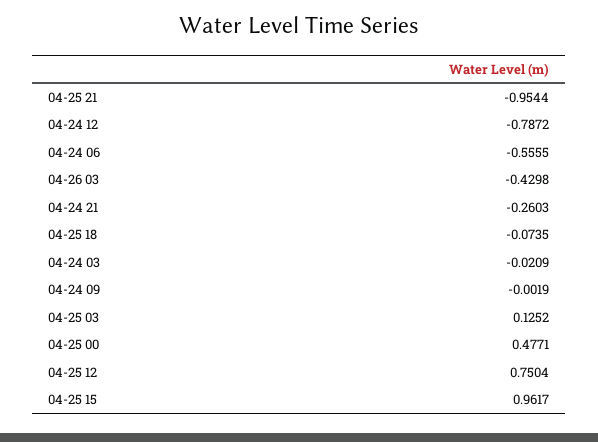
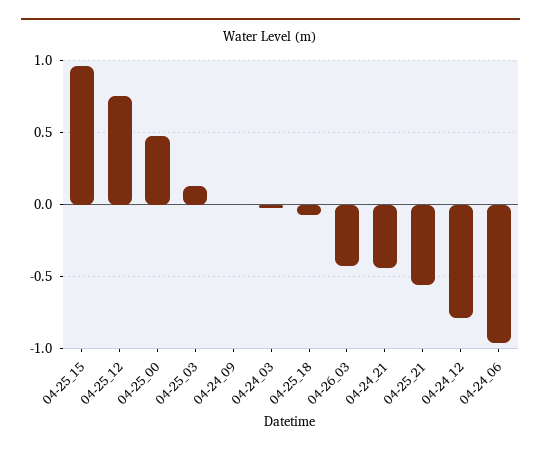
  {
-   "04-25 21": -0.9544,
+   "04-25 21": -0.55,
    "04-24 12": -0.7872,
-   "04-24 06": -0.5555,
+   "04-24 06": -0.95,
    "04-26 03": -0.4298,
-   "04-24 21": -0.2603,
+   "04-24 21": -0.45,
    "04-25 18": -0.0735,
    "04-24 03": -0.0209,
    "04-24 09": -0.0019,
    "04-25 03": 0.1252,
    "04-25 00": 0.4771,
    "04-25 12": 0.7504,
    "04-25 15": 0.9617
  }

